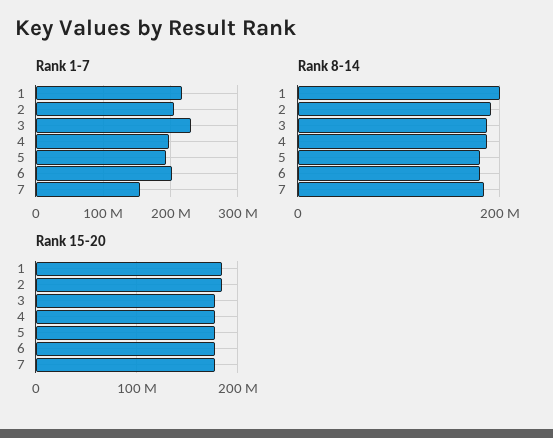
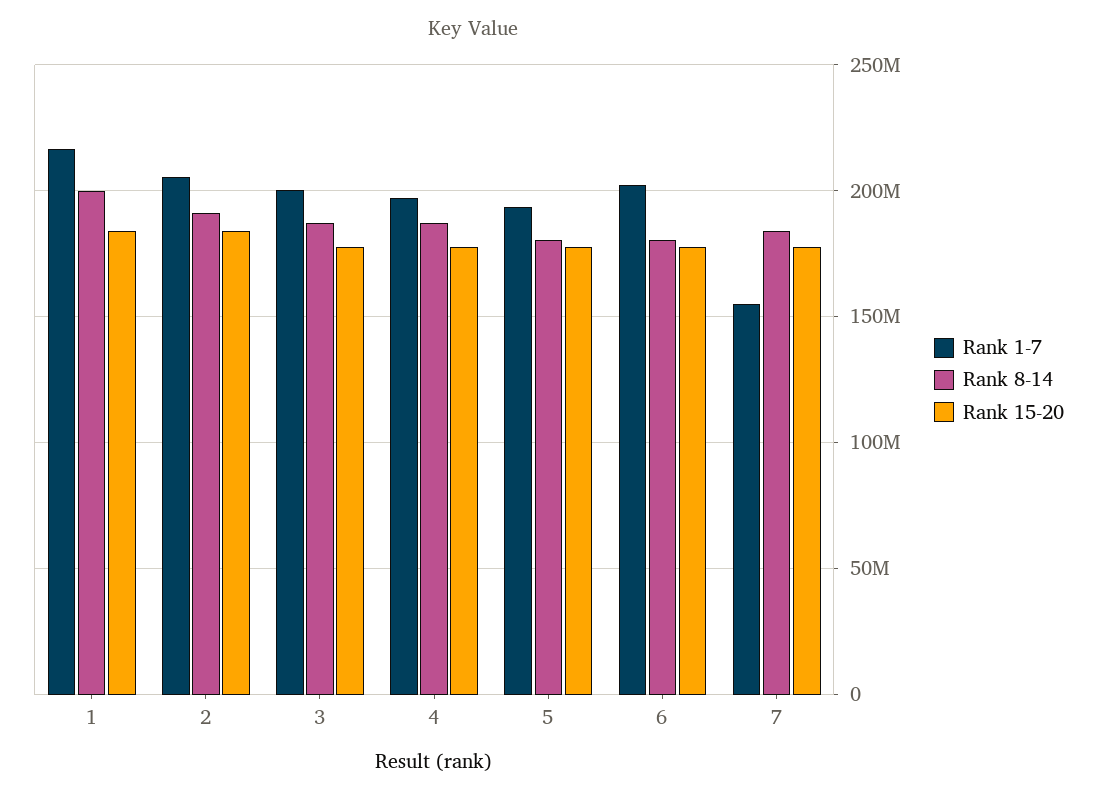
  {
    "Rank 1-7": {
      "1": 215000000,
      "2": 205000000,
-     "3": 230000000,
+     "3": 200000000,
      "4": 195000000,
      "5": 195000000,
      "6": 200000000,
      "7": 155000000
    },
    "Rank 8-14": {
      "1": 200000000,
      "2": 190000000,
      "3": 185000000,
      "4": 185000000,
      "5": 180000000,
      "6": 180000000,
      "7": 185000000
    },
    "Rank 15-20": {
      "1": 185000000,
      "2": 185000000,
      "3": 180000000,
      "4": 180000000,
      "5": 180000000,
      "6": 180000000,
      "7": 180000000
    }
  }

